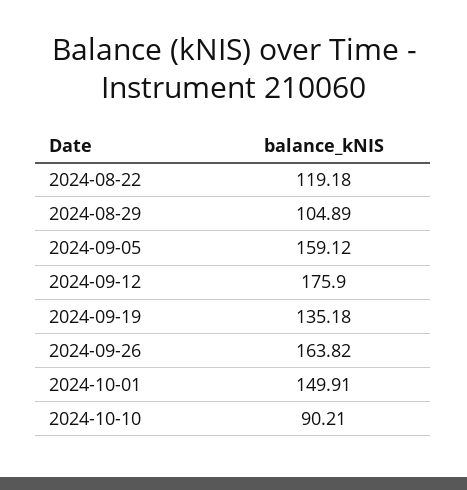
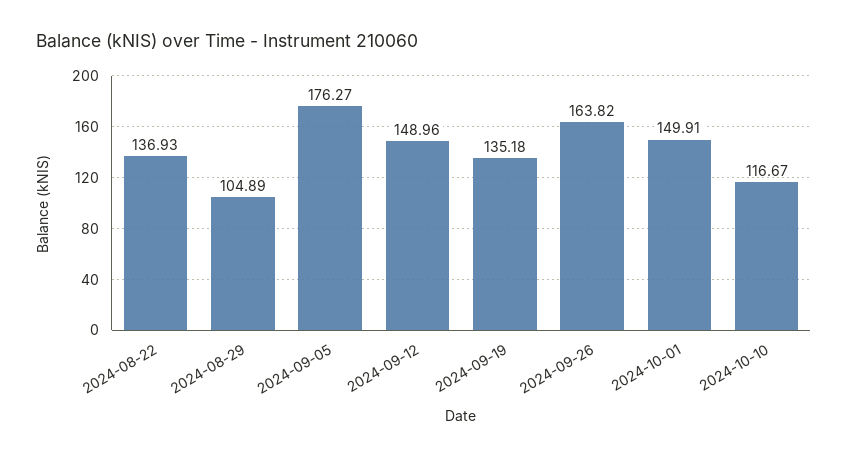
  {
-   "2024-08-22": 119.18,
+   "2024-08-22": 136.93,
    "2024-08-29": 104.89,
-   "2024-09-05": 159.12,
+   "2024-09-05": 176.27,
-   "2024-09-12": 175.9,
+   "2024-09-12": 148.96,
    "2024-09-19": 135.18,
    "2024-09-26": 163.82,
    "2024-10-01": 149.91,
-   "2024-10-10": 90.21
+   "2024-10-10": 116.67
  }

